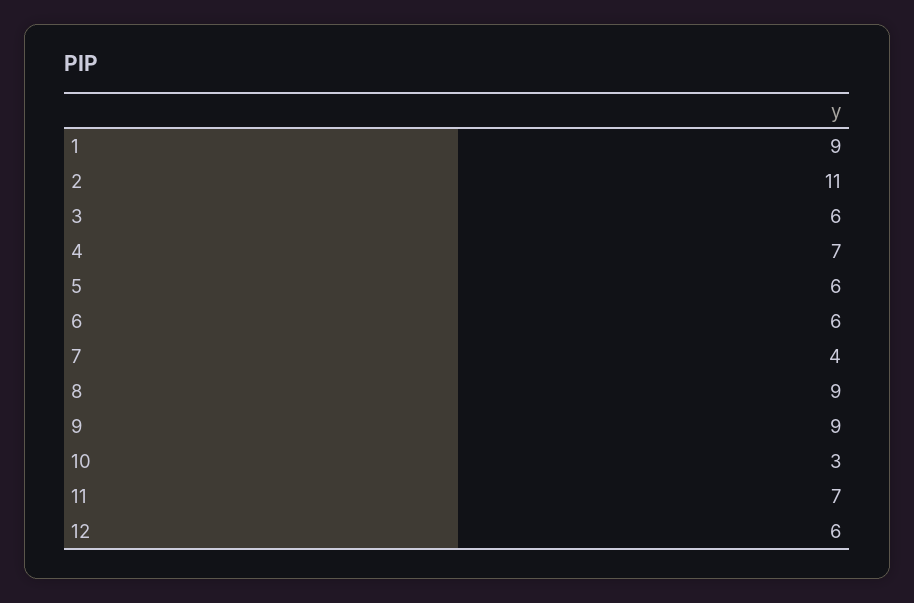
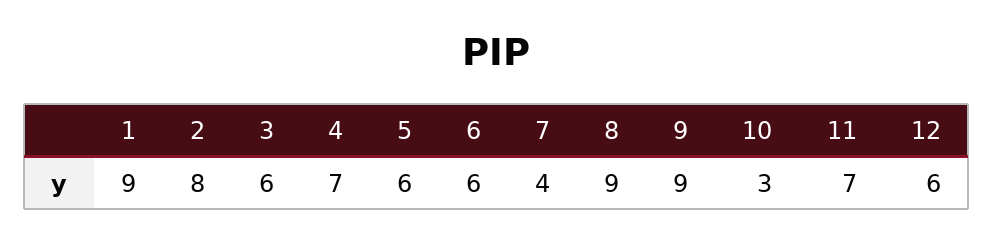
  {
    "1": 9,
-   "2": 11,
+   "2": 8,
    "3": 6,
    "4": 7,
    "5": 6,
    "6": 6,
    "7": 4,
    "8": 9,
    "9": 9,
    "10": 3,
    "11": 7,
    "12": 6
  }

